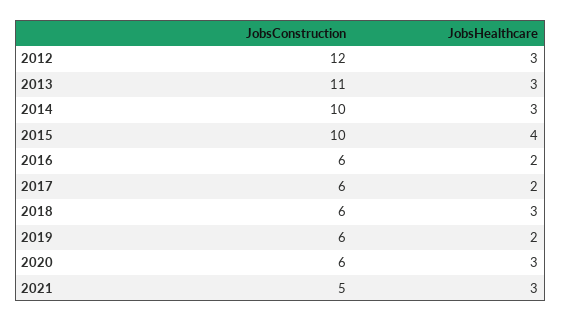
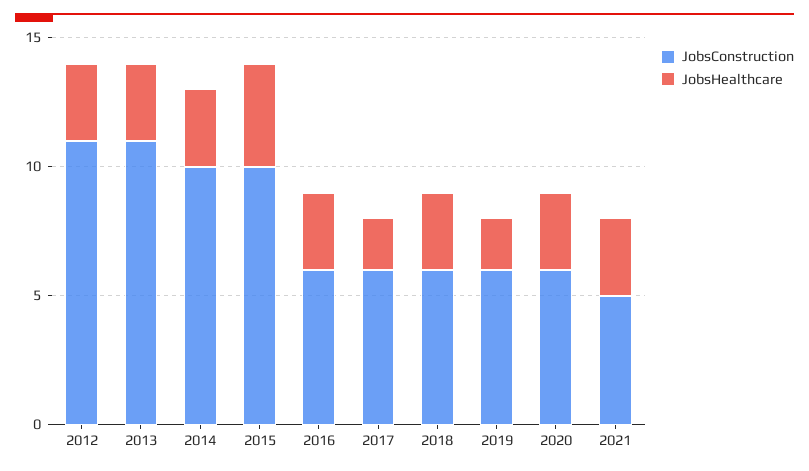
  {
    "JobsConstruction": {
-     "2012": 12,
+     "2012": 11,
      "2013": 11,
      "2014": 10,
      "2015": 10,
      "2016": 6,
      "2017": 6,
      "2018": 6,
      "2019": 6,
      "2020": 6,
      "2021": 5
    },
    "JobsHealthcare": {
      "2012": 3,
      "2013": 3,
      "2014": 3,
      "2015": 4,
-     "2016": 2,
+     "2016": 3,
      "2017": 2,
      "2018": 3,
      "2019": 2,
      "2020": 3,
      "2021": 3
    }
  }

